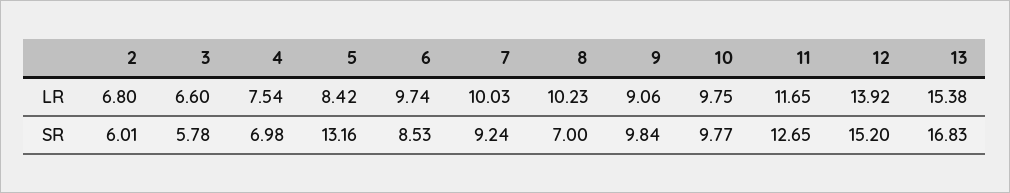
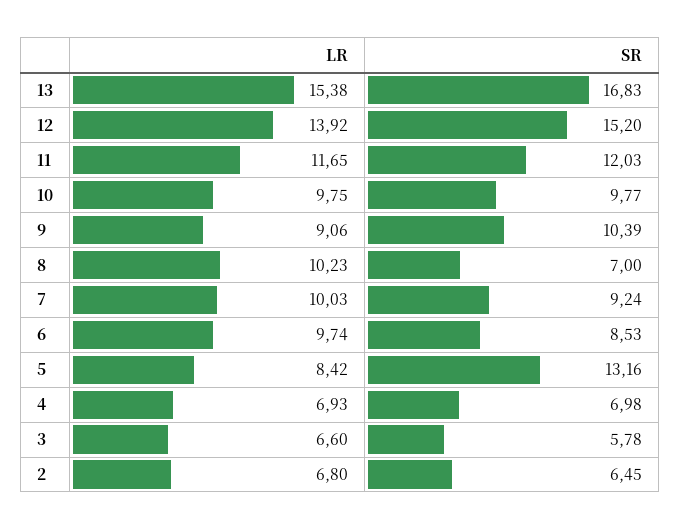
  {
    "2": {
      "LR": 6.8,
-     "SR": 6.01
+     "SR": 6.45
    },
    "3": {
      "LR": 6.6,
      "SR": 5.78
    },
    "4": {
-     "LR": 7.54,
+     "LR": 6.93,
      "SR": 6.98
    },
    "5": {
      "LR": 8.42,
      "SR": 13.16
    },
    "6": {
      "LR": 9.74,
      "SR": 8.53
    },
    "7": {
      "LR": 10.03,
      "SR": 9.24
    },
    "8": {
      "LR": 10.23,
      "SR": 7
    },
    "9": {
      "LR": 9.06,
-     "SR": 9.84
+     "SR": 10.39
    },
    "10": {
      "LR": 9.75,
      "SR": 9.77
    },
    "11": {
      "LR": 11.65,
-     "SR": 12.65
+     "SR": 12.03
    },
    "12": {
      "LR": 13.92,
      "SR": 15.2
    },
    "13": {
      "LR": 15.38,
      "SR": 16.83
    }
  }

